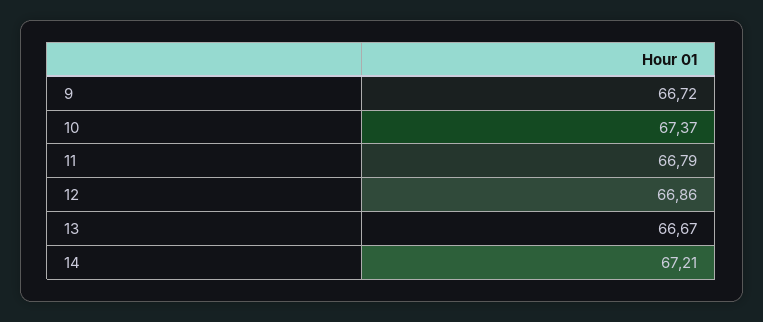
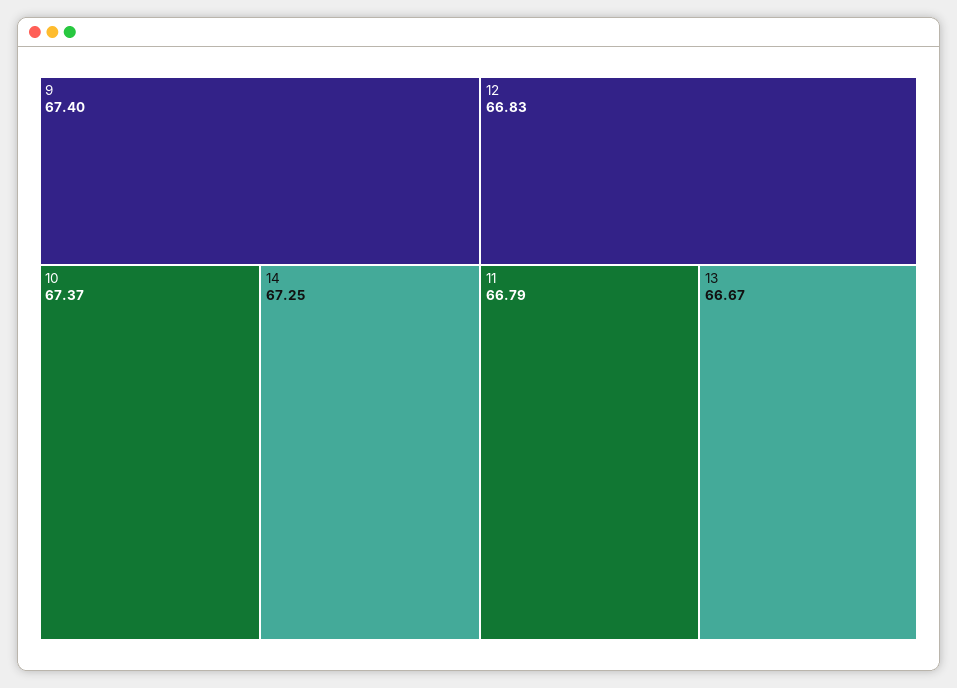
  {
-   "9": 66.72,
+   "9": 67.4,
    "10": 67.37,
    "11": 66.79,
-   "12": 66.86,
+   "12": 66.83,
    "13": 66.67,
-   "14": 67.21
+   "14": 67.25
  }

